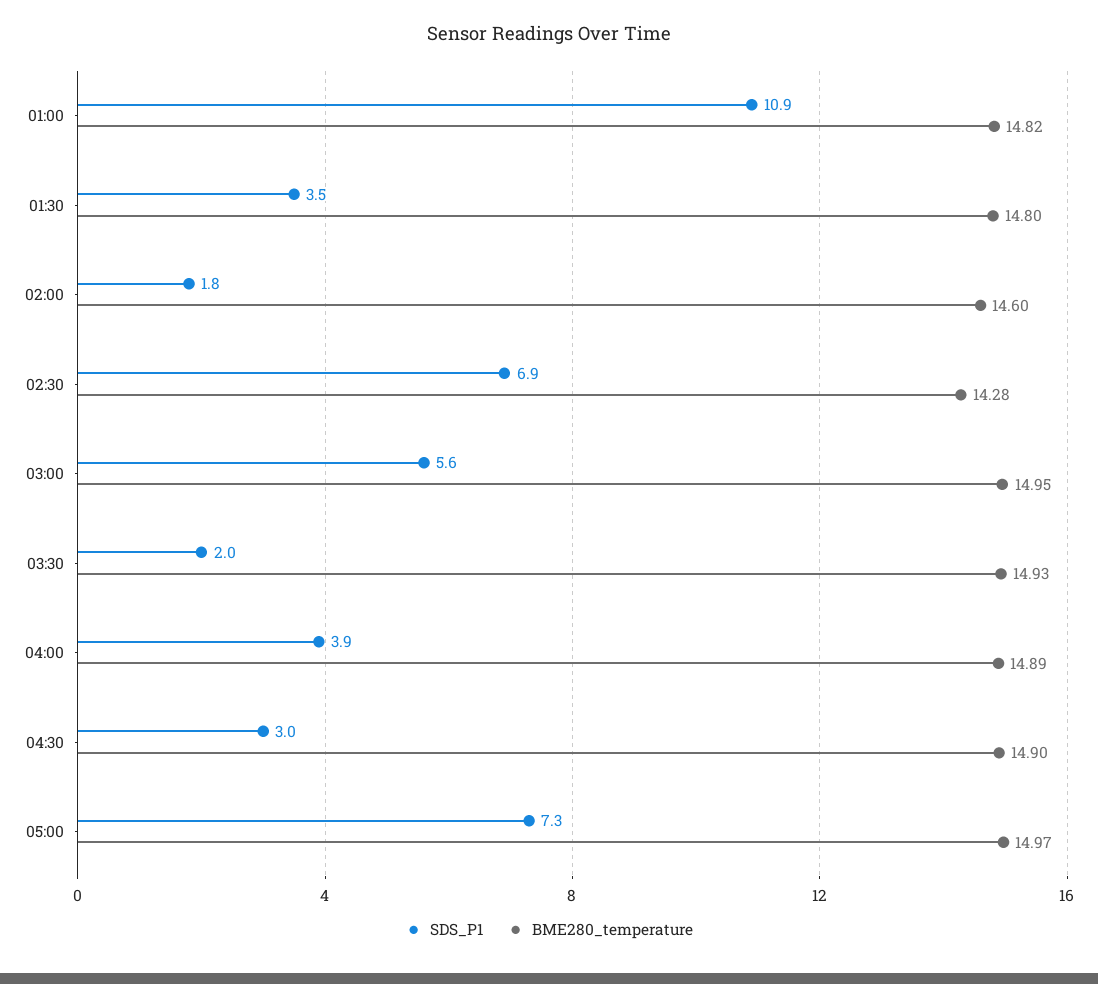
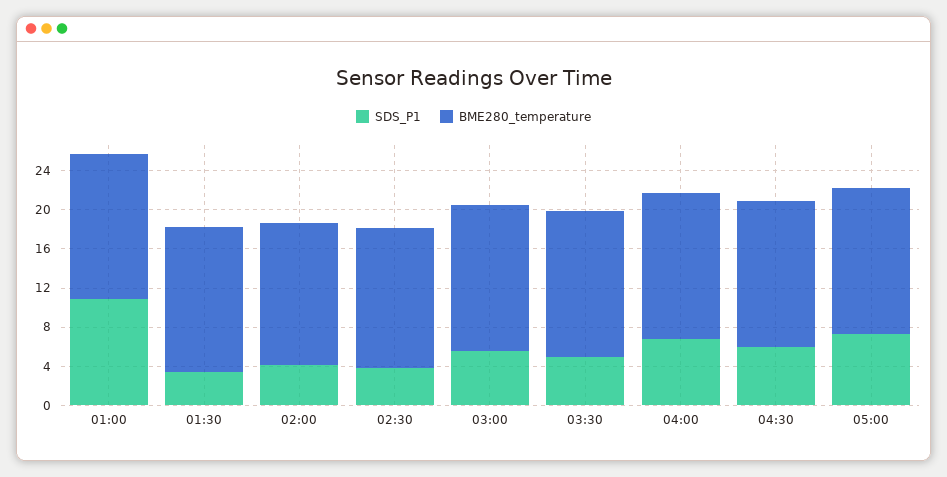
  {
    "SDS_P1": {
      "01:00": 10.9,
      "01:30": 3.5,
-     "02:00": 1.8,
+     "02:00": 4,
-     "02:30": 6.9,
+     "02:30": 4,
      "03:00": 5.6,
-     "03:30": 2,
+     "03:30": 5,
-     "04:00": 3.9,
+     "04:00": 7,
-     "04:30": 3,
+     "04:30": 6,
      "05:00": 7.3
    },
    "BME280_temperature": {
      "01:00": 14.82,
      "01:30": 14.8,
      "02:00": 14.6,
      "02:30": 14.28,
      "03:00": 14.95,
      "03:30": 14.93,
      "04:00": 14.89,
      "04:30": 14.9,
      "05:00": 14.97
    }
  }

